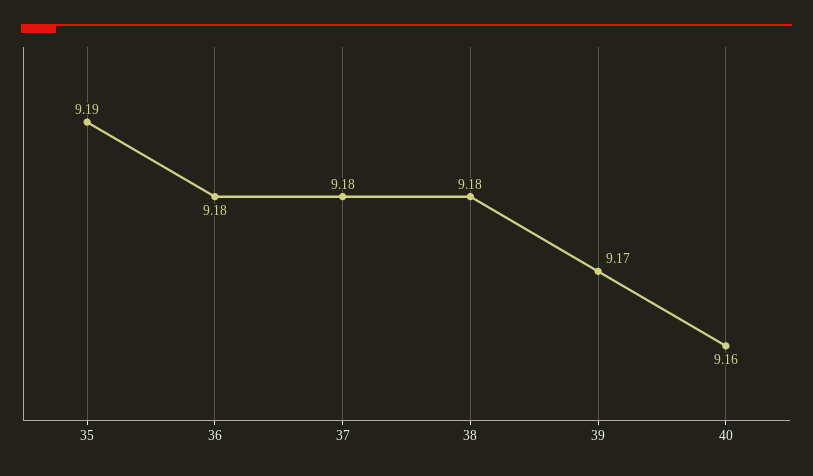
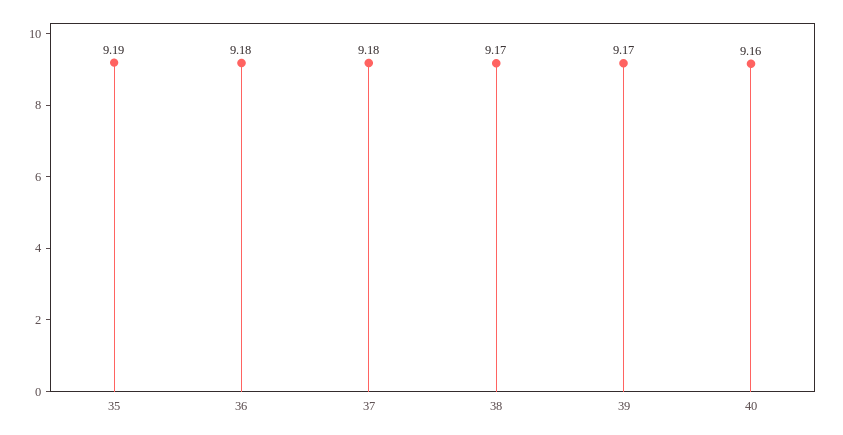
  {
    "35": 9.19,
    "36": 9.18,
    "37": 9.18,
-   "38": 9.18,
+   "38": 9.17,
    "39": 9.17,
    "40": 9.16
  }

